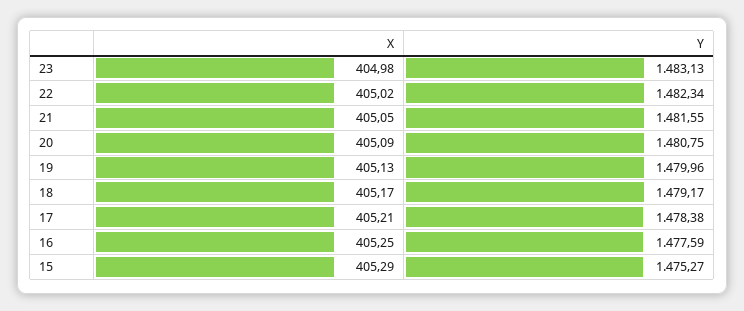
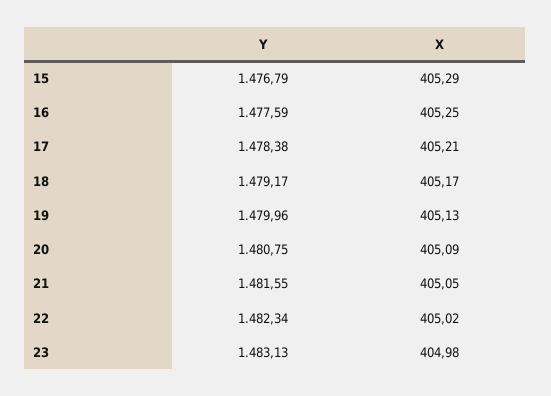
  {
    "X": {
      "23": 404.98,
      "22": 405.02,
      "21": 405.05,
      "20": 405.09,
      "19": 405.13,
      "18": 405.17,
      "17": 405.21,
      "16": 405.25,
      "15": 405.29
    },
    "Y": {
      "23": 1483.13,
      "22": 1482.34,
      "21": 1481.55,
      "20": 1480.75,
      "19": 1479.96,
      "18": 1479.17,
      "17": 1478.38,
      "16": 1477.59,
-     "15": 1475.27
+     "15": 1476.79
    }
  }

